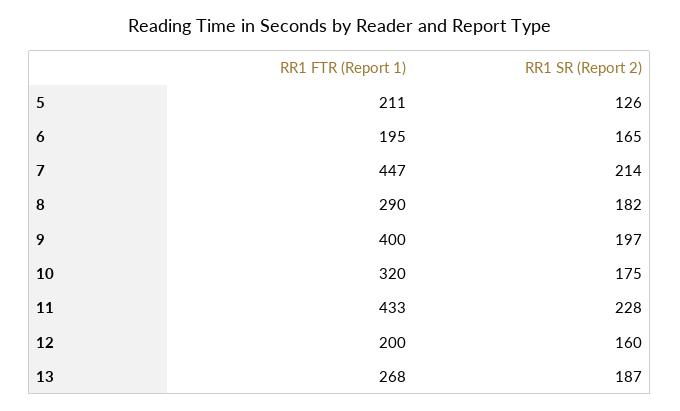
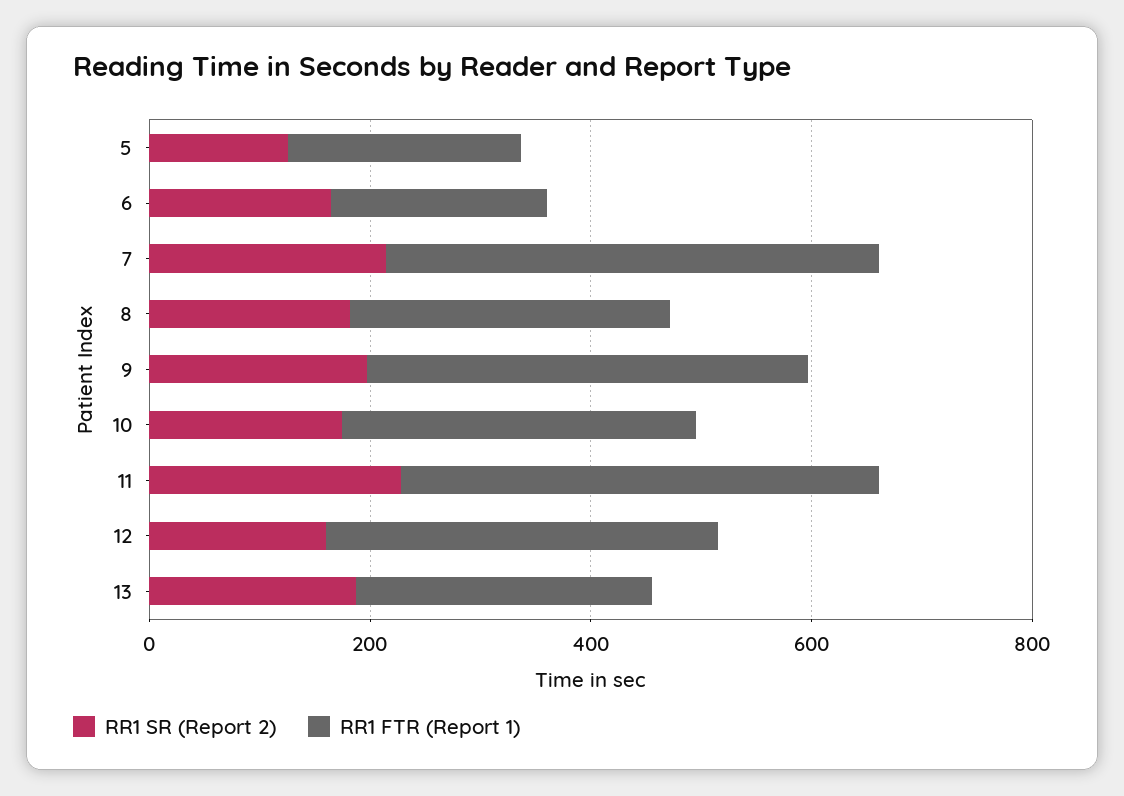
  {
    "RR1 FTR (Report 1)": {
      "5": 211,
      "6": 195,
      "7": 447,
      "8": 290,
      "9": 400,
      "10": 320,
      "11": 433,
-     "12": 200,
+     "12": 350,
      "13": 268
    },
    "RR1 SR (Report 2)": {
      "5": 126,
      "6": 165,
      "7": 214,
      "8": 182,
      "9": 197,
      "10": 175,
      "11": 228,
      "12": 160,
      "13": 187
    }
  }

